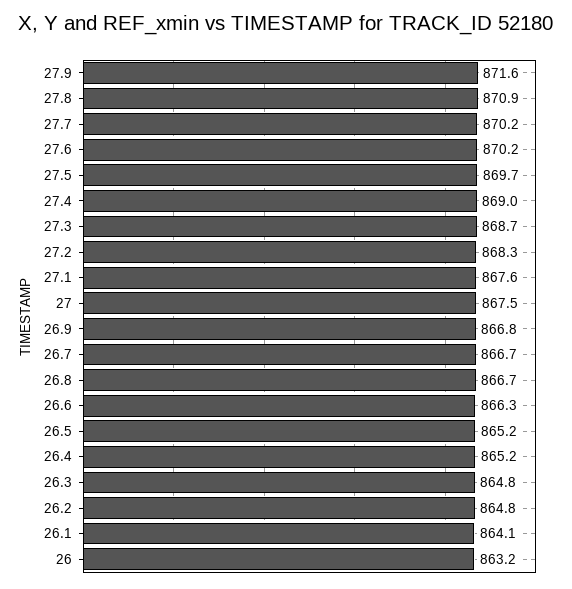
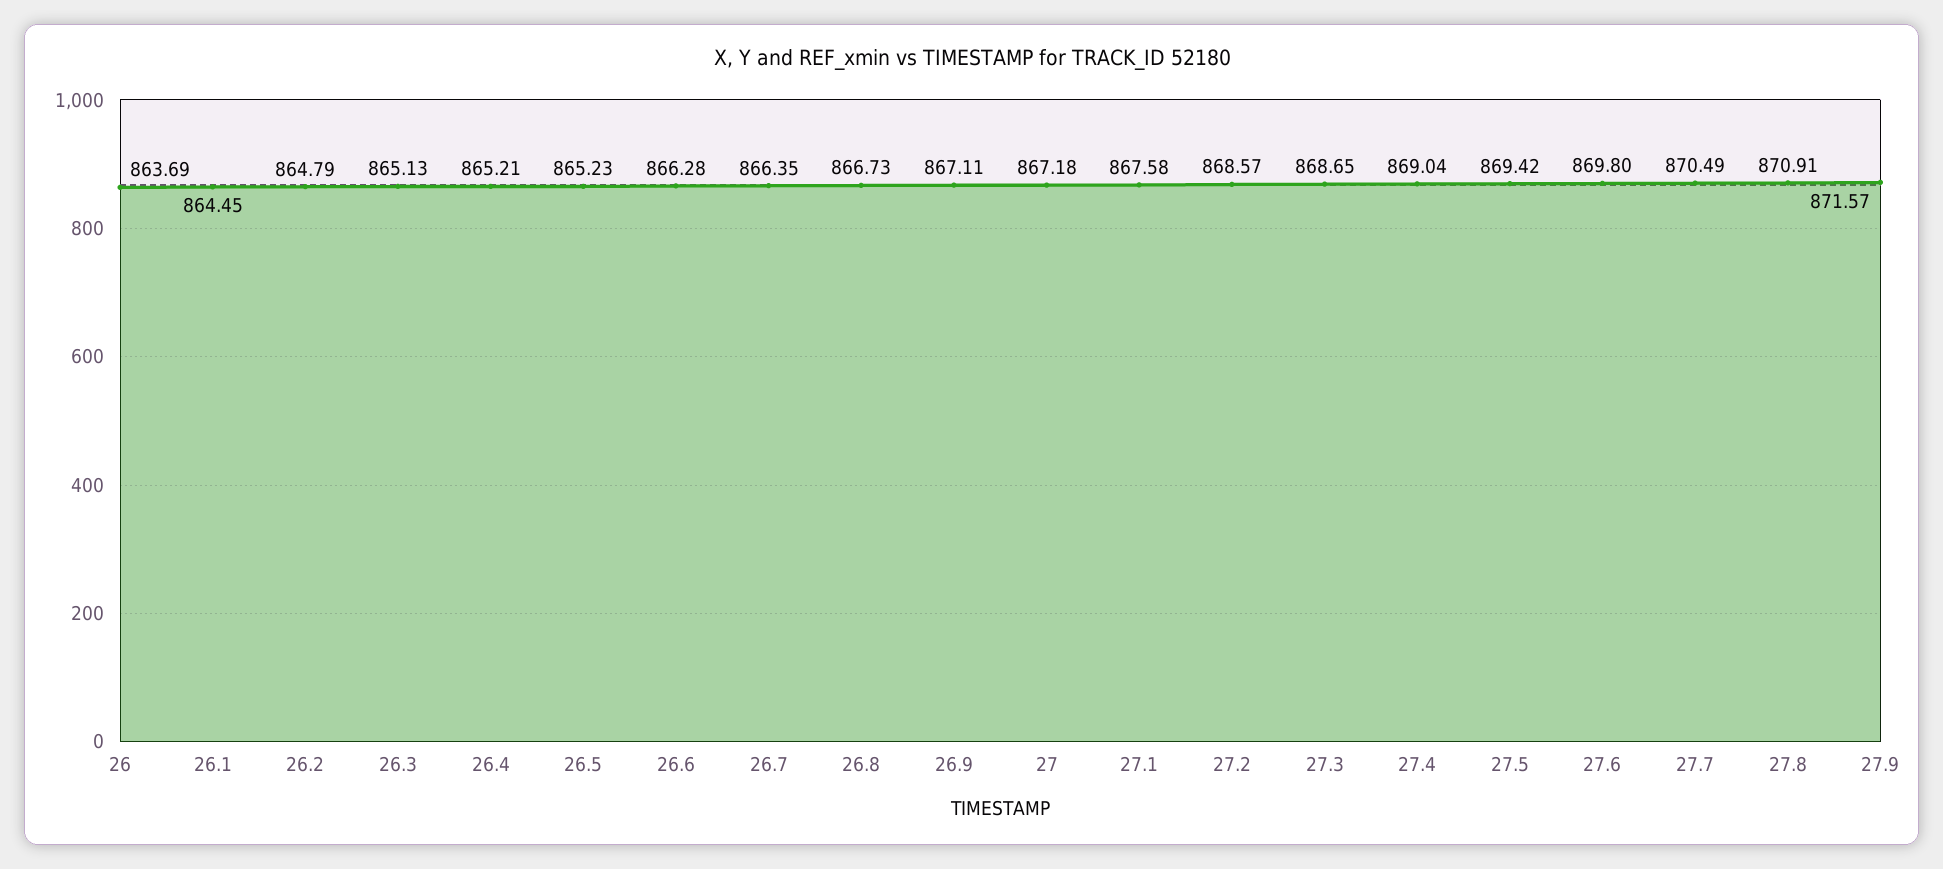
  {
    "27.9": 871.57,
    "27.8": 870.91,
-   "27.7": 870.2,
+   "27.7": 870.49,
-   "27.6": 870.2,
+   "27.6": 869.8,
-   "27.5": 869.7,
+   "27.5": 869.42,
    "27.4": 869.04,
    "27.3": 868.65,
-   "27.2": 868.3,
+   "27.2": 868.57,
    "27.1": 867.58,
-   "27": 867.5,
+   "27": 867.18,
-   "26.9": 866.8,
+   "26.9": 867.11,
-   "26.7": 866.7,
+   "26.7": 866.35,
    "26.8": 866.73,
    "26.6": 866.28,
    "26.5": 865.23,
    "26.4": 865.21,
-   "26.3": 864.8,
+   "26.3": 865.13,
    "26.2": 864.79,
-   "26.1": 864.1,
+   "26.1": 864.45,
-   "26": 863.2
+   "26": 863.69
  }

